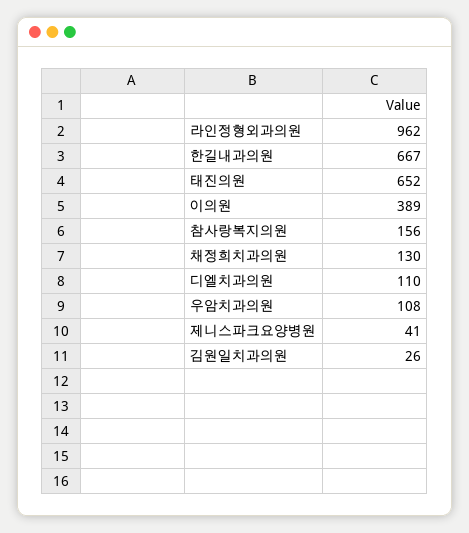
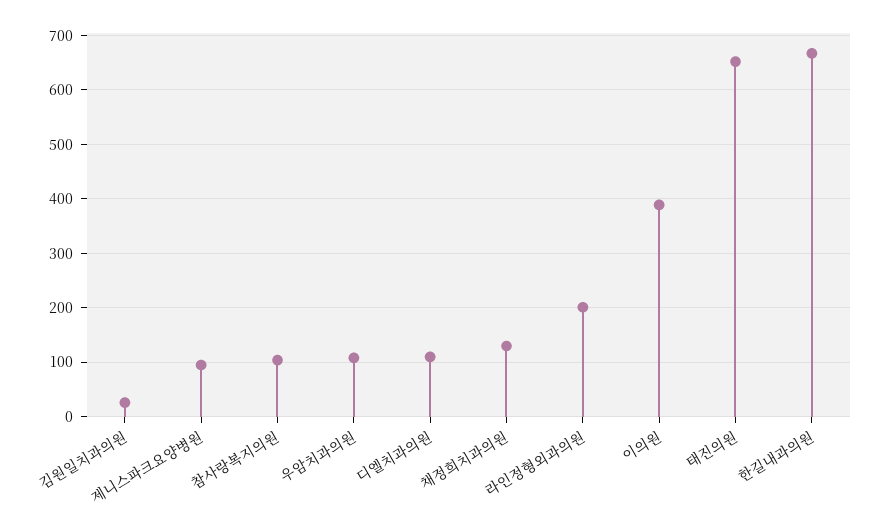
  {
-   "라인정형외과의원": 962,
+   "라인정형외과의원": 200,
    "한길내과의원": 667,
    "태진의원": 652,
    "이의원": 389,
-   "참사랑복지의원": 156,
+   "참사랑복지의원": 100,
    "채정희치과의원": 130,
    "디엘치과의원": 110,
    "우암치과의원": 108,
-   "제니스파크요양병원": 41,
+   "제니스파크요양병원": 100,
    "김원일치과의원": 26
  }

